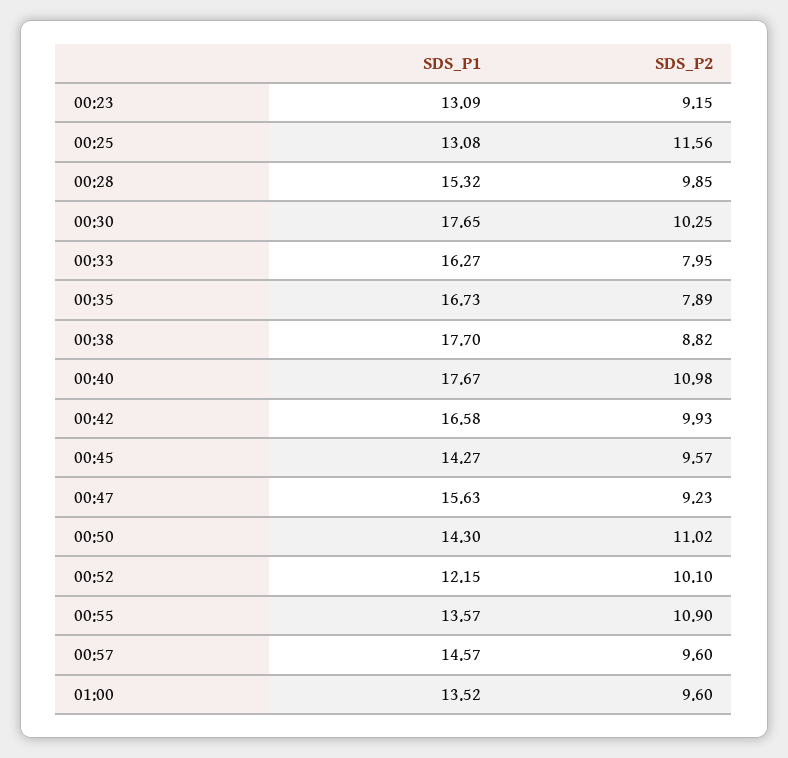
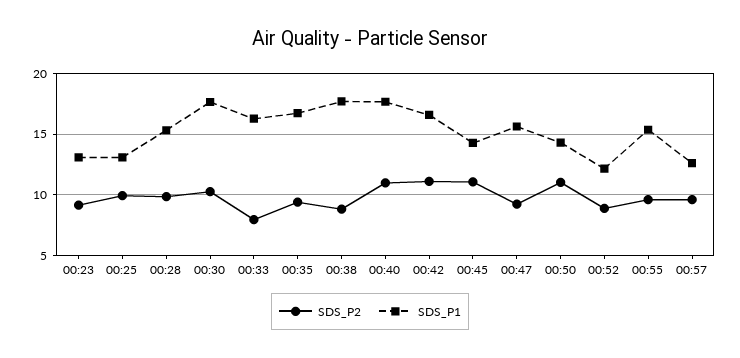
  {
    "SDS_P1": {
      "00:23": 13.09,
      "00:25": 13.08,
      "00:28": 15.32,
      "00:30": 17.65,
      "00:33": 16.27,
      "00:35": 16.73,
      "00:38": 17.7,
      "00:40": 17.67,
      "00:42": 16.58,
      "00:45": 14.27,
      "00:47": 15.63,
      "00:50": 14.3,
      "00:52": 12.15,
-     "00:55": 13.57,
+     "00:55": 15.5,
-     "00:57": 14.57,
+     "00:57": 12.5
-     "01:00": 13.52
    },
    "SDS_P2": {
      "00:23": 9.15,
-     "00:25": 11.56,
+     "00:25": 10,
      "00:28": 9.85,
      "00:30": 10.25,
      "00:33": 7.95,
-     "00:35": 7.89,
+     "00:35": 9.5,
      "00:38": 8.82,
      "00:40": 10.98,
-     "00:42": 9.93,
+     "00:42": 11,
-     "00:45": 9.57,
+     "00:45": 11,
      "00:47": 9.23,
      "00:50": 11.02,
-     "00:52": 10.1,
+     "00:52": 9,
-     "00:55": 10.9,
+     "00:55": 9.5,
-     "00:57": 9.6,
+     "00:57": 9.6
-     "01:00": 9.6
    }
  }

